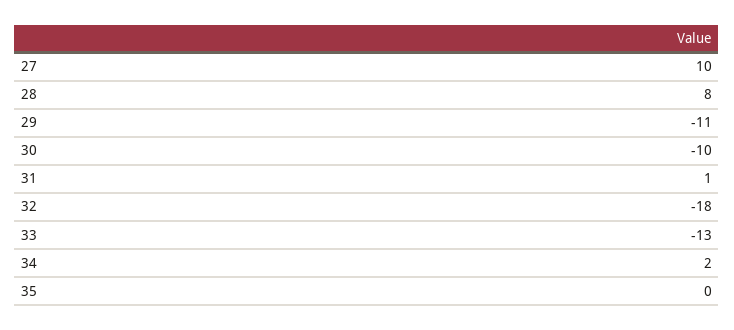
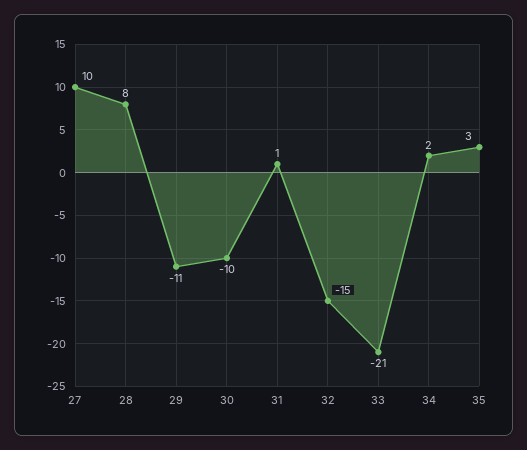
  {
    "27": 10,
    "28": 8,
    "29": -11,
    "30": -10,
    "31": 1,
-   "32": -18,
+   "32": -15,
-   "33": -13,
+   "33": -21,
    "34": 2,
-   "35": 0
+   "35": 3
  }

